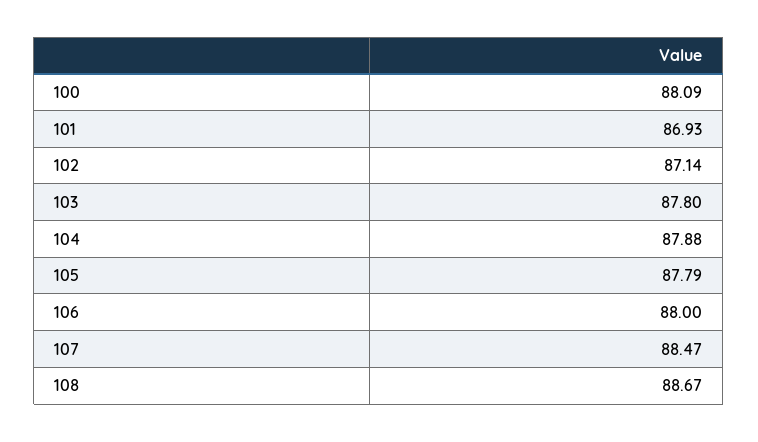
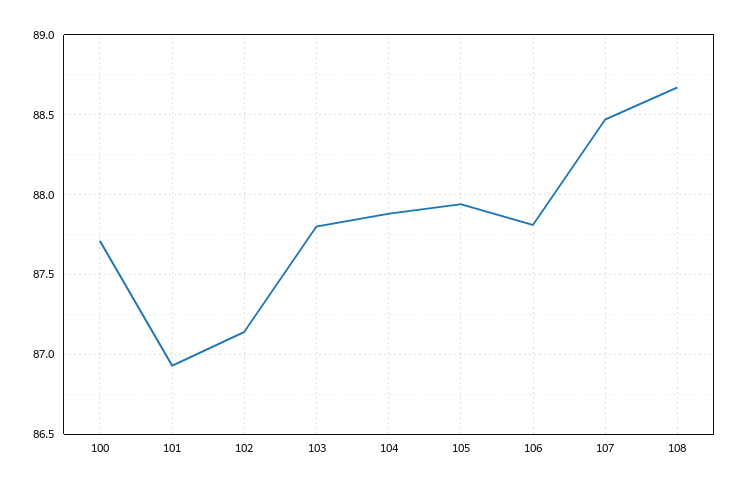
  {
-   "100": 88.09,
+   "100": 87.7,
    "101": 86.93,
    "102": 87.14,
    "103": 87.8,
    "104": 87.88,
-   "105": 87.79,
+   "105": 87.95,
-   "106": 88,
+   "106": 87.8,
    "107": 88.47,
    "108": 88.67
  }

